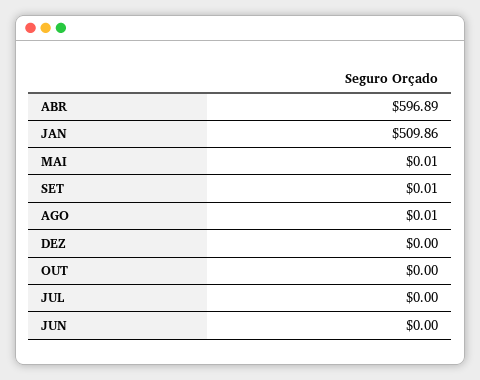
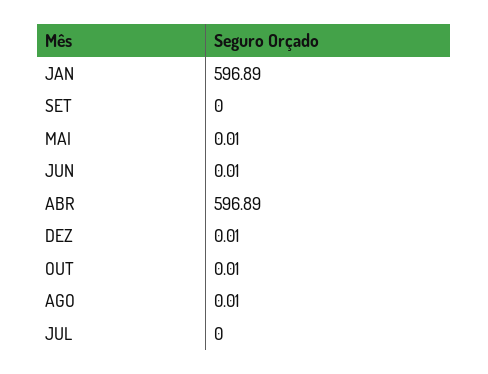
  {
    "ABR": 596.89,
-   "JAN": 509.86,
+   "JAN": 596.89,
    "MAI": 0.01,
-   "SET": 0.01,
+   "SET": 0,
    "AGO": 0.01,
-   "DEZ": 0,
+   "DEZ": 0.01,
-   "OUT": 0,
+   "OUT": 0.01,
    "JUL": 0,
-   "JUN": 0
+   "JUN": 0.01
  }

